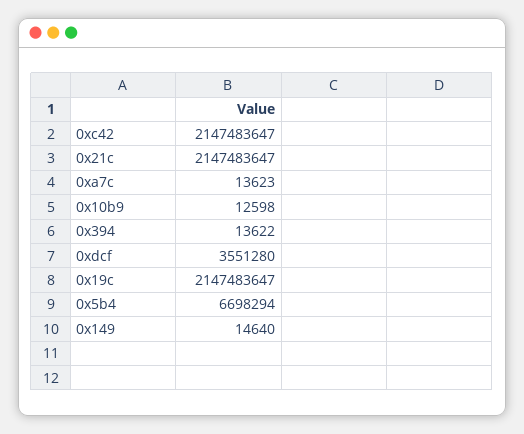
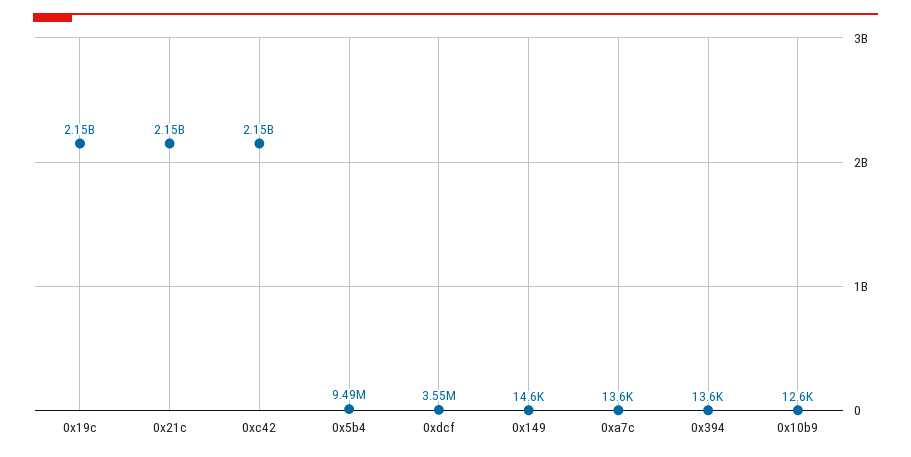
  {
    "0xc42": 2147483647,
    "0x21c": 2147483647,
    "0xa7c": 13623,
    "0x10b9": 12598,
    "0x394": 13622,
    "0xdcf": 3551280,
    "0x19c": 2147483647,
-   "0x5b4": 6698294,
+   "0x5b4": 9490000,
    "0x149": 14640
  }

